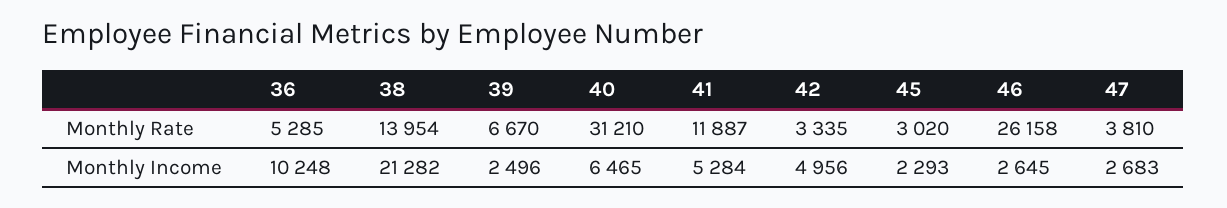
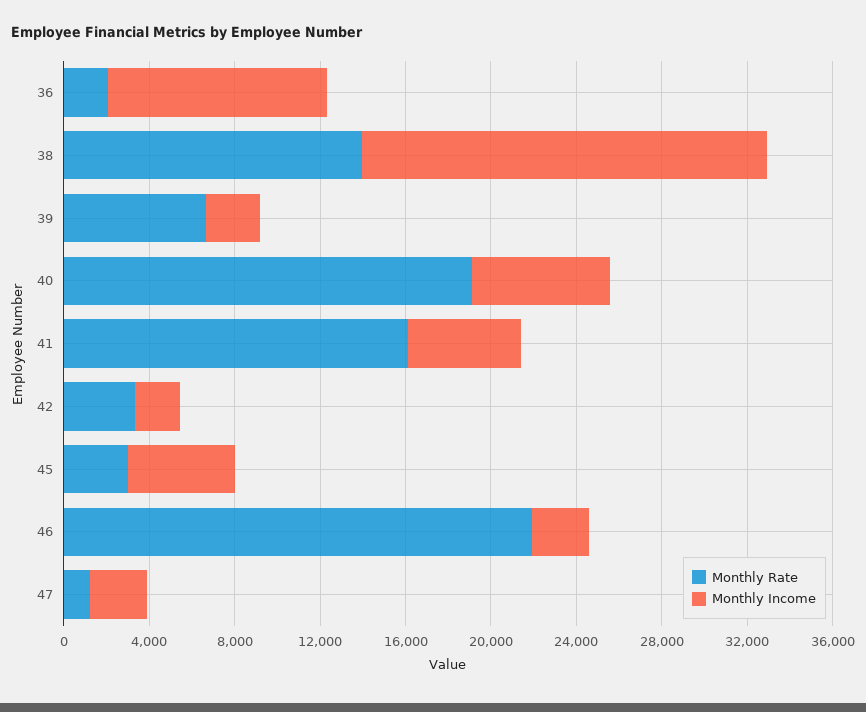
  {
    "Monthly Rate": {
-     "36": 5285,
+     "36": 2000,
      "38": 13954,
      "39": 6670,
-     "40": 31210,
+     "40": 19000,
-     "41": 11887,
+     "41": 16000,
      "42": 3335,
      "45": 3020,
-     "46": 26158,
+     "46": 22000,
-     "47": 3810
+     "47": 1000
    },
    "Monthly Income": {
      "36": 10248,
-     "38": 21282,
+     "38": 19000,
      "39": 2496,
      "40": 6465,
      "41": 5284,
-     "42": 4956,
+     "42": 2000,
-     "45": 2293,
+     "45": 5000,
      "46": 2645,
      "47": 2683
    }
  }

